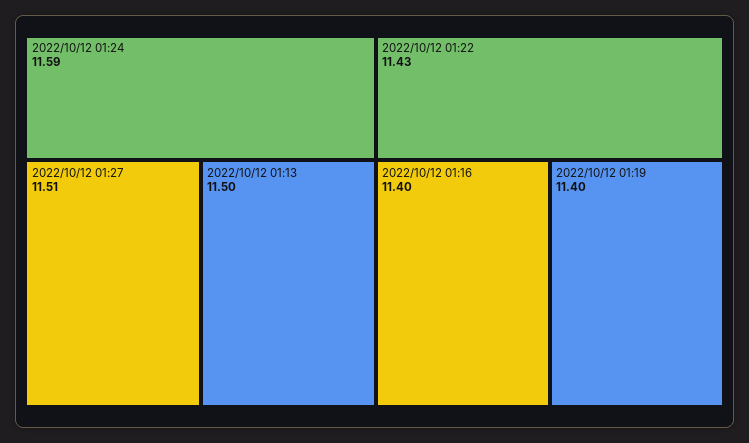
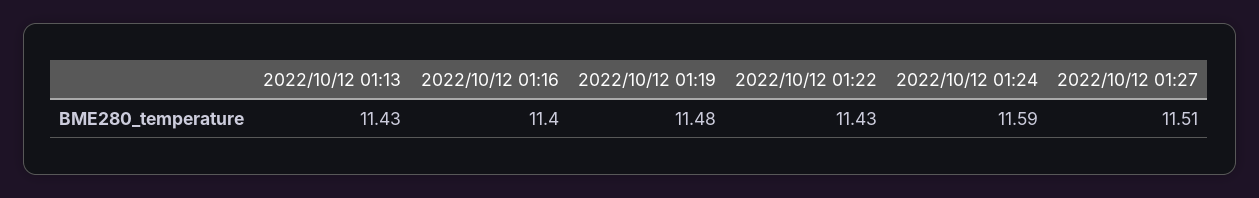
  {
    "2022/10/12 01:24": 11.59,
    "2022/10/12 01:27": 11.51,
-   "2022/10/12 01:13": 11.5,
+   "2022/10/12 01:13": 11.43,
    "2022/10/12 01:22": 11.43,
    "2022/10/12 01:16": 11.4,
-   "2022/10/12 01:19": 11.4
+   "2022/10/12 01:19": 11.48
  }

